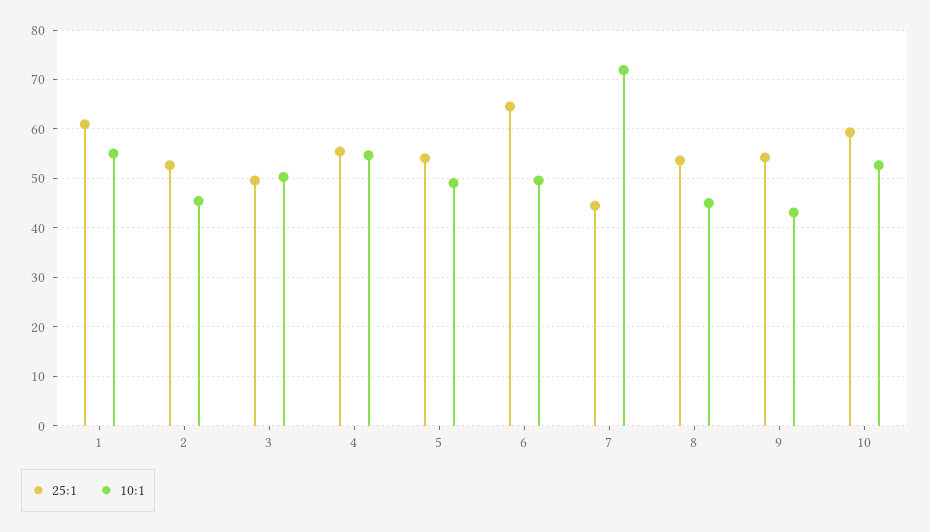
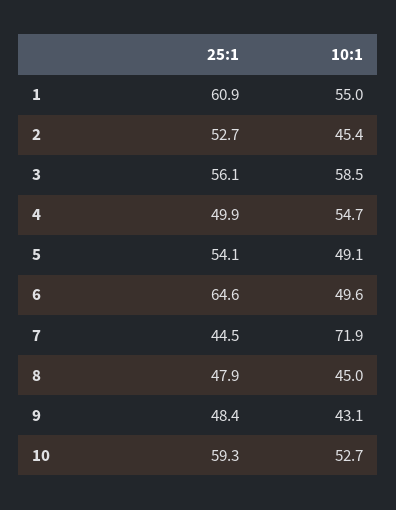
  {
    "25:1": {
      "1": 60.9,
      "2": 52.7,
-     "3": 50,
+     "3": 56.1,
-     "4": 56,
+     "4": 49.9,
      "5": 54.1,
      "6": 64.6,
      "7": 44.5,
-     "8": 54,
+     "8": 47.9,
-     "9": 54,
+     "9": 48.4,
      "10": 59.3
    },
    "10:1": {
      "1": 55,
      "2": 45.4,
-     "3": 50,
+     "3": 58.5,
      "4": 54.7,
      "5": 49.1,
      "6": 49.6,
      "7": 71.9,
      "8": 45,
      "9": 43.1,
      "10": 52.7
    }
  }

